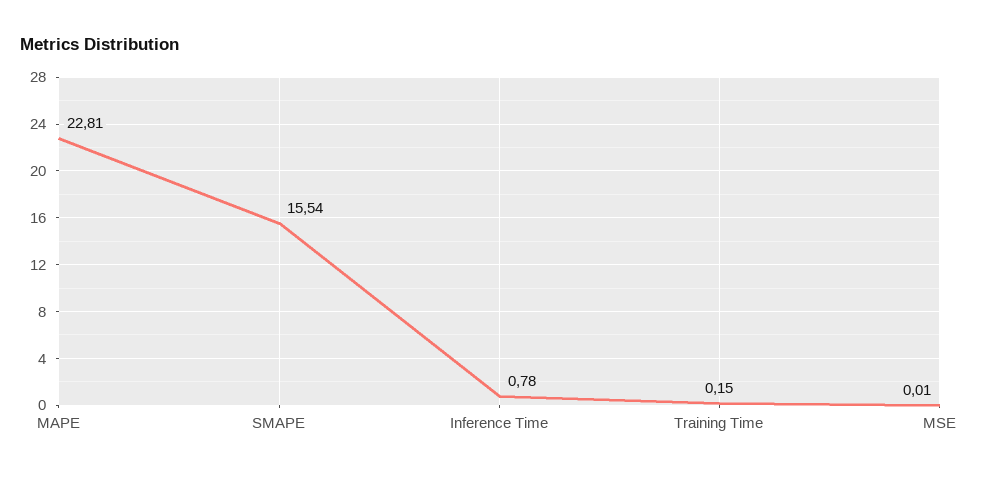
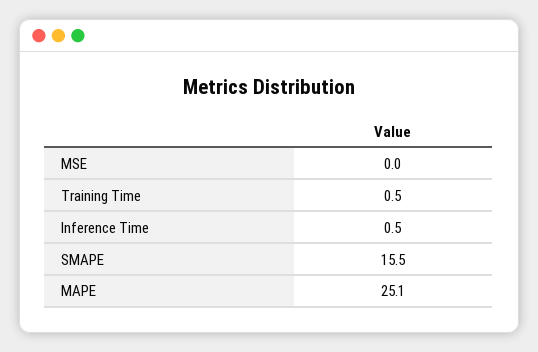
  {
-   "MAPE": 22.81,
+   "MAPE": 25.1,
    "SMAPE": 15.54,
-   "Inference Time": 0.78,
+   "Inference Time": 0.5,
-   "Training Time": 0.15,
+   "Training Time": 0.5,
    "MSE": 0.01
  }

